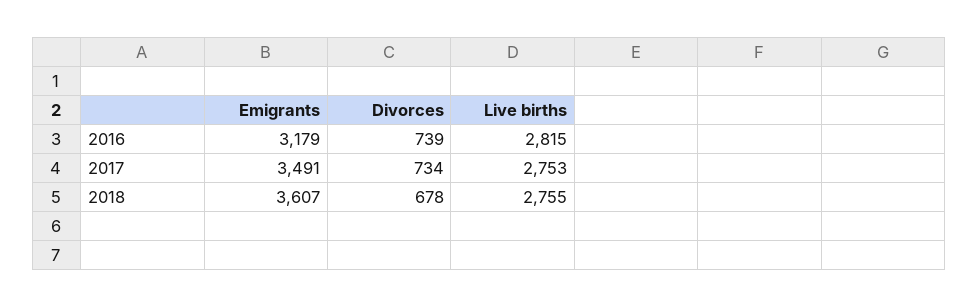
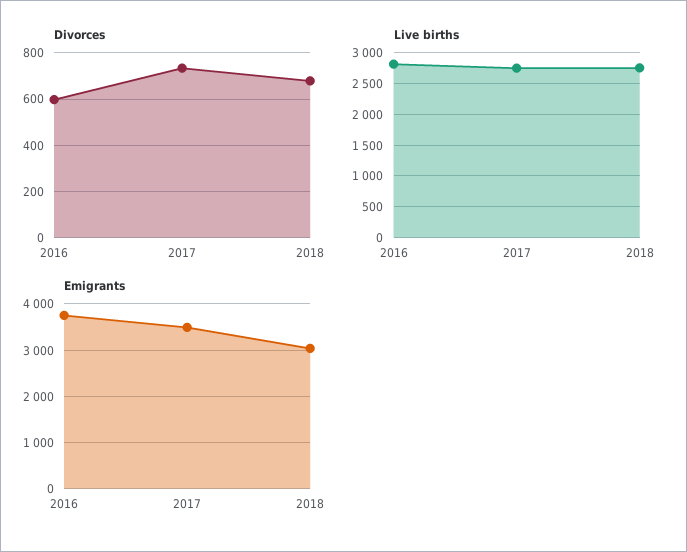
  {
    "Emigrants": {
-     "2016": 3179,
+     "2016": 3800,
      "2017": 3491,
-     "2018": 3607
+     "2018": 3000
    },
    "Divorces": {
-     "2016": 739,
+     "2016": 600,
      "2017": 734,
      "2018": 678
    },
    "Live births": {
      "2016": 2815,
      "2017": 2753,
      "2018": 2755
    }
  }

